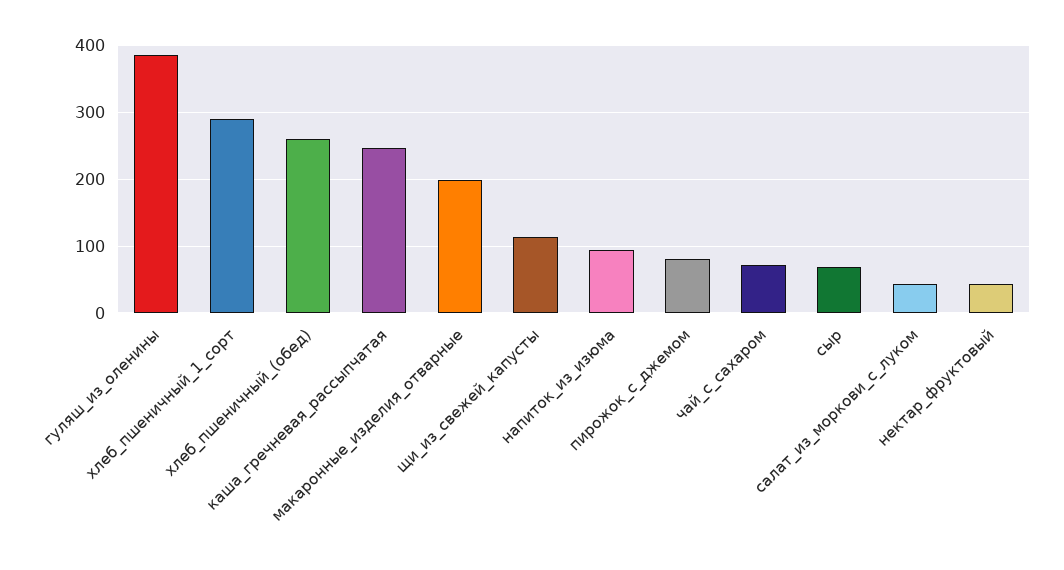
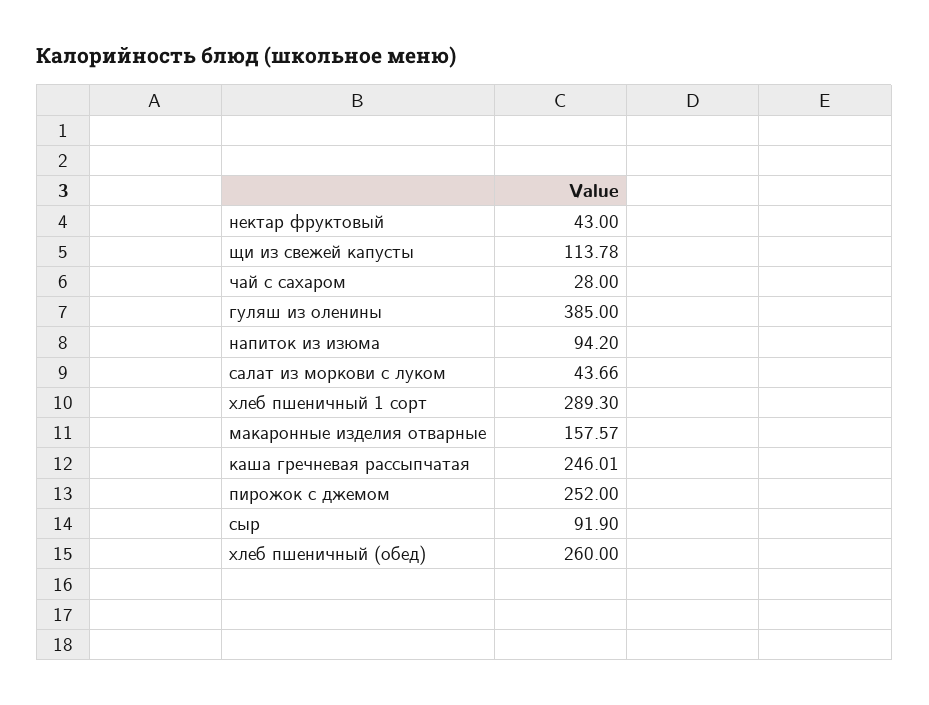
  {
    "гуляш_из_оленины": 385,
    "хлеб_пшеничный_1_сорт": 289.3,
    "хлеб_пшеничный_(обед)": 260,
    "каша_гречневая_рассыпчатая": 246.01,
-   "макаронные_изделия_отварные": 200,
+   "макаронные_изделия_отварные": 157.57,
    "щи_из_свежей_капусты": 113.78,
    "напиток_из_изюма": 94.2,
-   "пирожок_с_джемом": 80,
+   "пирожок_с_джемом": 252,
-   "чай_с_сахаром": 70,
+   "чай_с_сахаром": 28,
-   "сыр": 70,
+   "сыр": 91.9,
    "салат_из_моркови_с_луком": 43.66,
    "нектар_фруктовый": 43
  }

